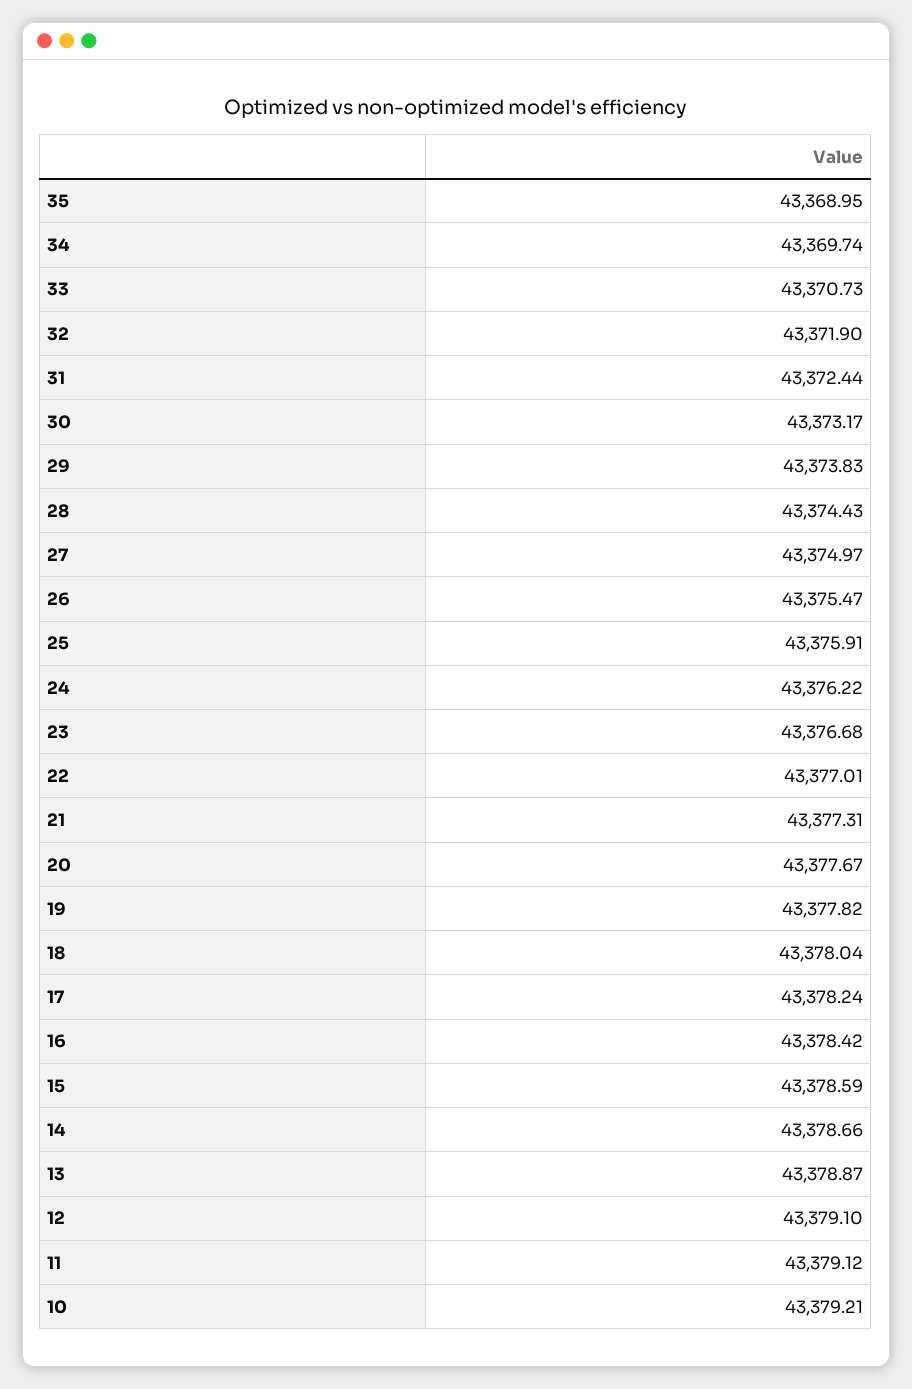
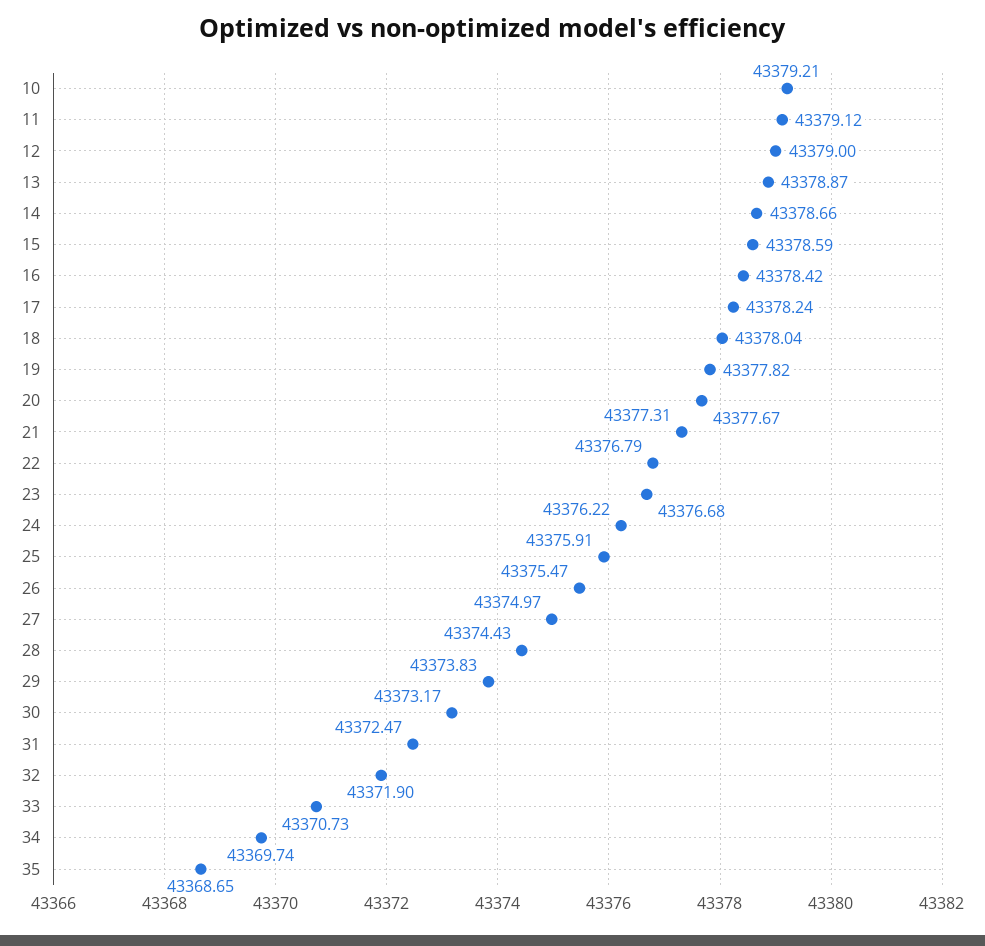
  {
-   "35": 43368.95,
+   "35": 43368.65,
    "34": 43369.74,
    "33": 43370.73,
    "32": 43371.9,
-   "31": 43372.44,
+   "31": 43372.47,
    "30": 43373.17,
    "29": 43373.83,
    "28": 43374.43,
    "27": 43374.97,
    "26": 43375.47,
    "25": 43375.91,
    "24": 43376.22,
    "23": 43376.68,
-   "22": 43377.01,
+   "22": 43376.79,
    "21": 43377.31,
    "20": 43377.67,
    "19": 43377.82,
    "18": 43378.04,
    "17": 43378.24,
    "16": 43378.42,
    "15": 43378.59,
    "14": 43378.66,
    "13": 43378.87,
-   "12": 43379.1,
+   "12": 43379,
    "11": 43379.12,
    "10": 43379.21
  }

